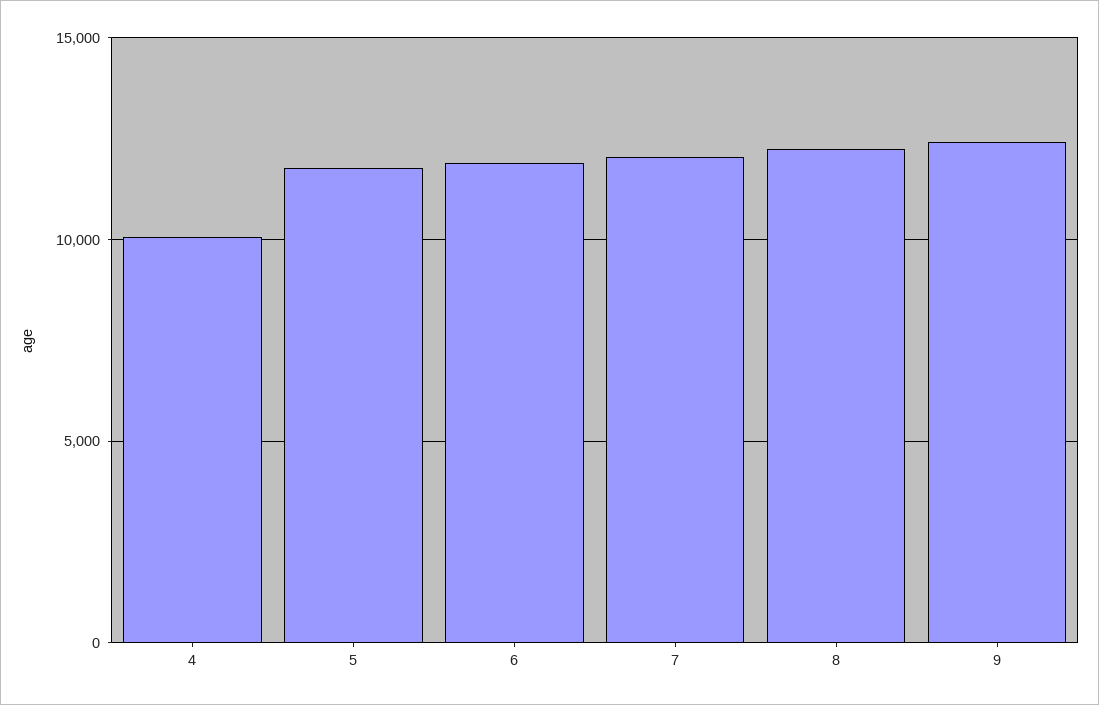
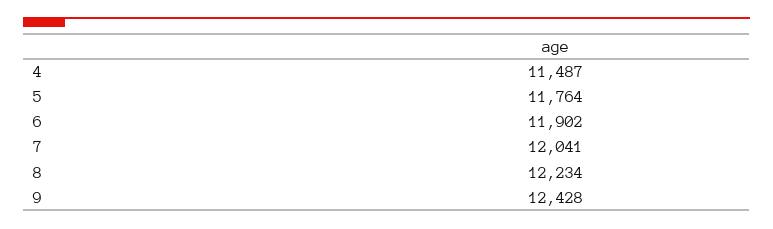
  {
-   "4": 10000,
+   "4": 11487,
    "5": 11764,
    "6": 11902,
    "7": 12041,
    "8": 12234,
    "9": 12428
  }

